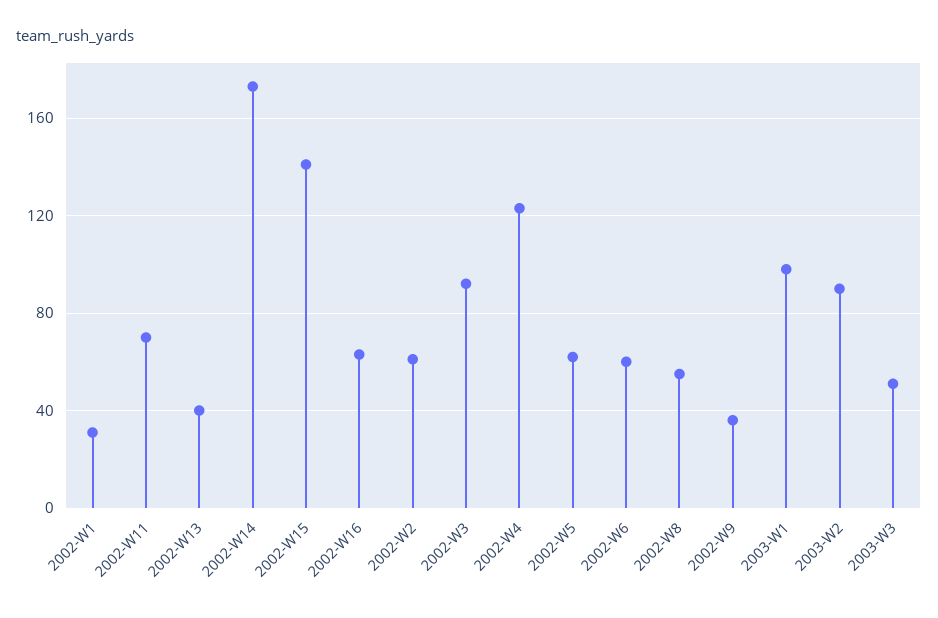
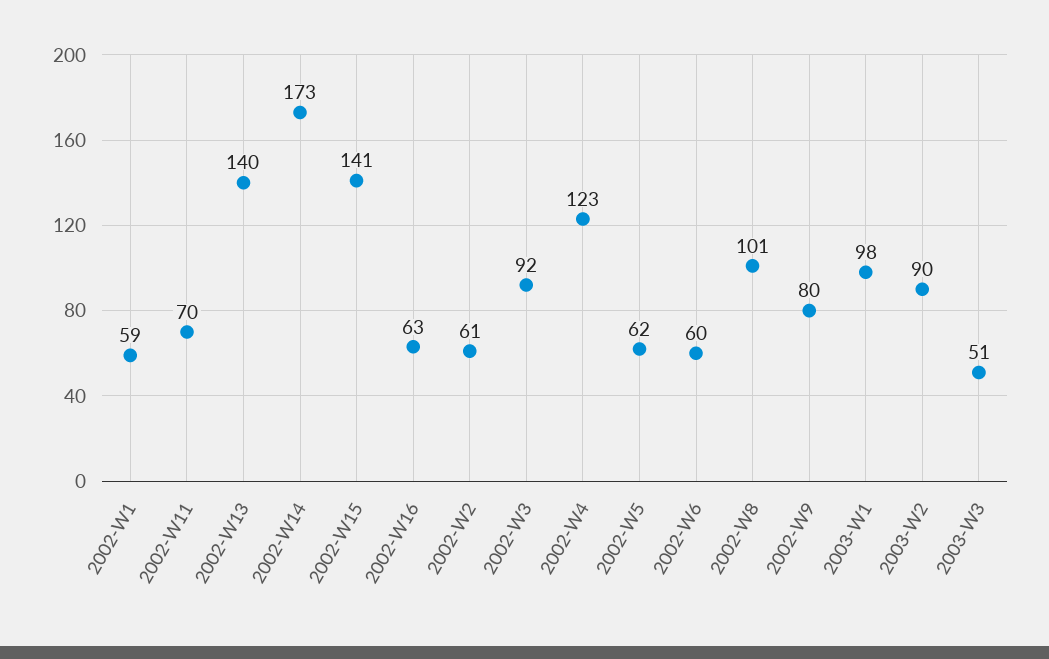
  {
-   "2002-W1": 30,
+   "2002-W1": 59,
    "2002-W11": 70,
-   "2002-W13": 40,
+   "2002-W13": 140,
    "2002-W14": 173,
    "2002-W15": 141,
    "2002-W16": 63,
    "2002-W2": 61,
    "2002-W3": 92,
    "2002-W4": 123,
    "2002-W5": 62,
    "2002-W6": 60,
-   "2002-W8": 55,
+   "2002-W8": 101,
-   "2002-W9": 35,
+   "2002-W9": 80,
    "2003-W1": 98,
    "2003-W2": 90,
    "2003-W3": 51
  }

